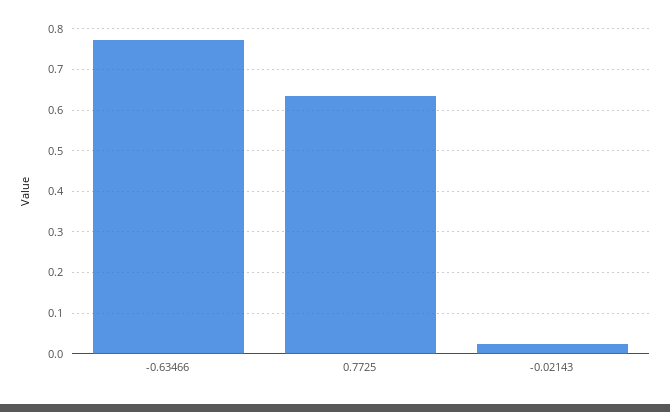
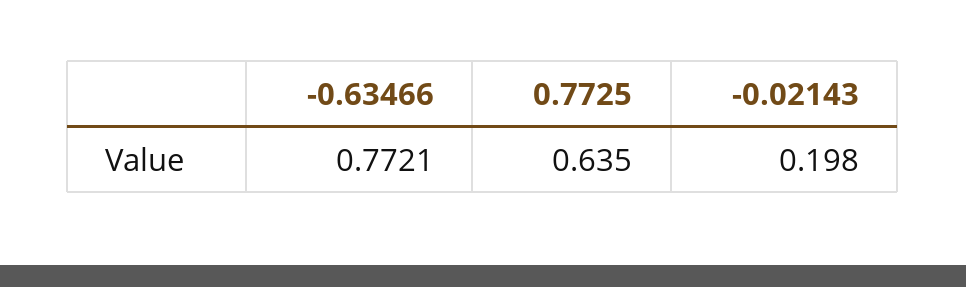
  {
    "-0.63466": 0.7721,
    "0.7725": 0.635,
-   "-0.02143": 0.02
+   "-0.02143": 0.198
  }

